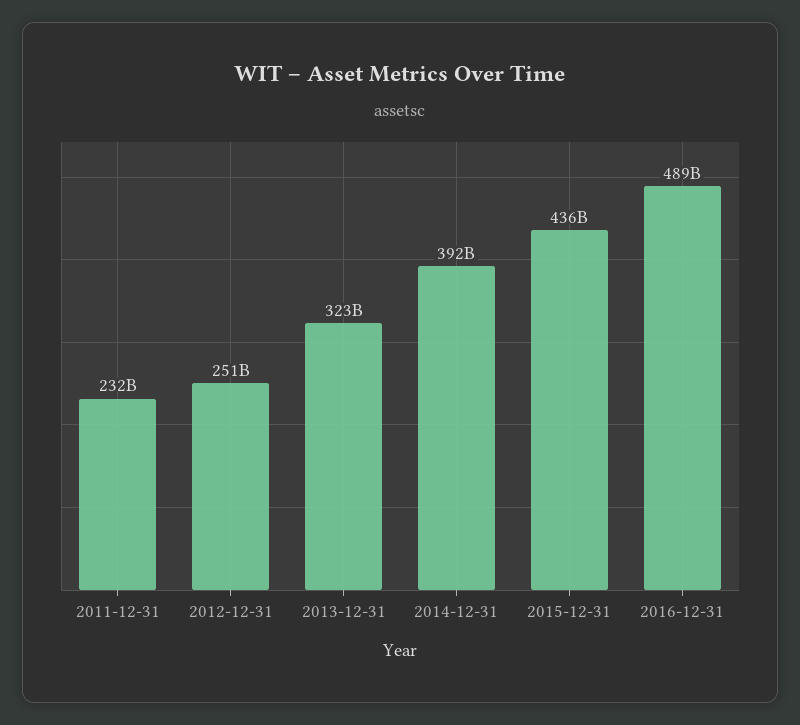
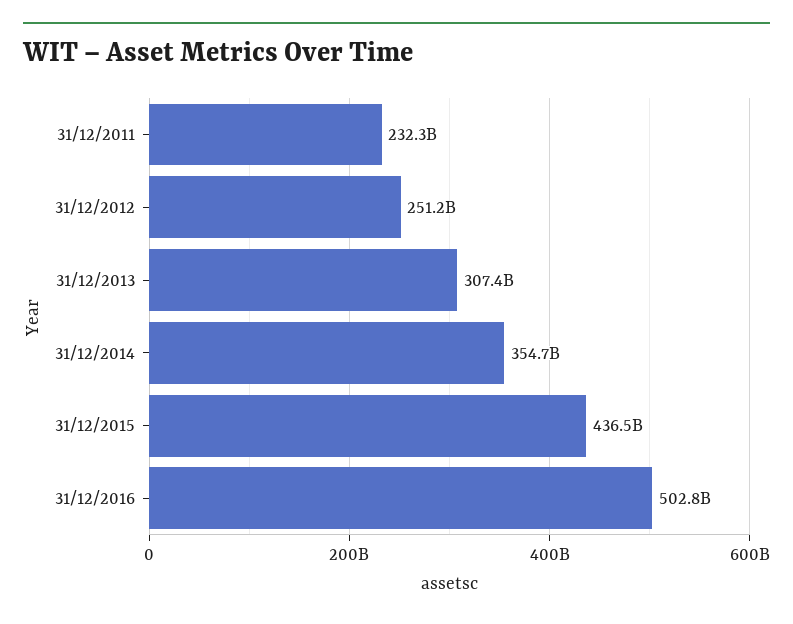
  {
    "2011-12-31": 232300000000,
    "2012-12-31": 251200000000,
-   "2013-12-31": 323000000000,
+   "2013-12-31": 307400000000,
-   "2014-12-31": 392000000000,
+   "2014-12-31": 354700000000,
    "2015-12-31": 436500000000,
-   "2016-12-31": 489000000000
+   "2016-12-31": 502800000000
  }

